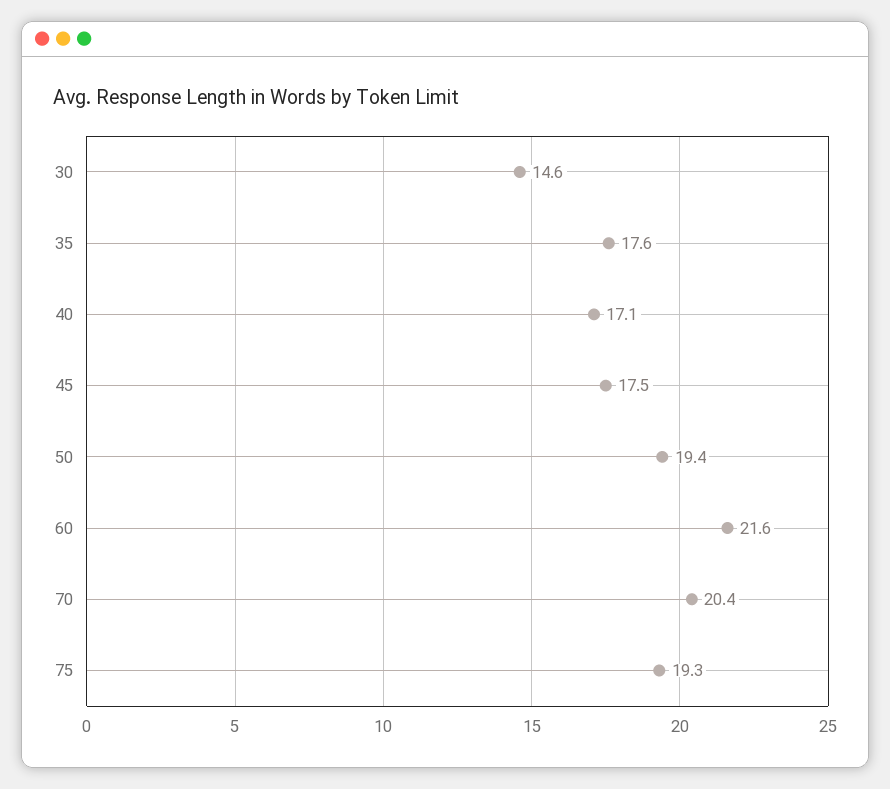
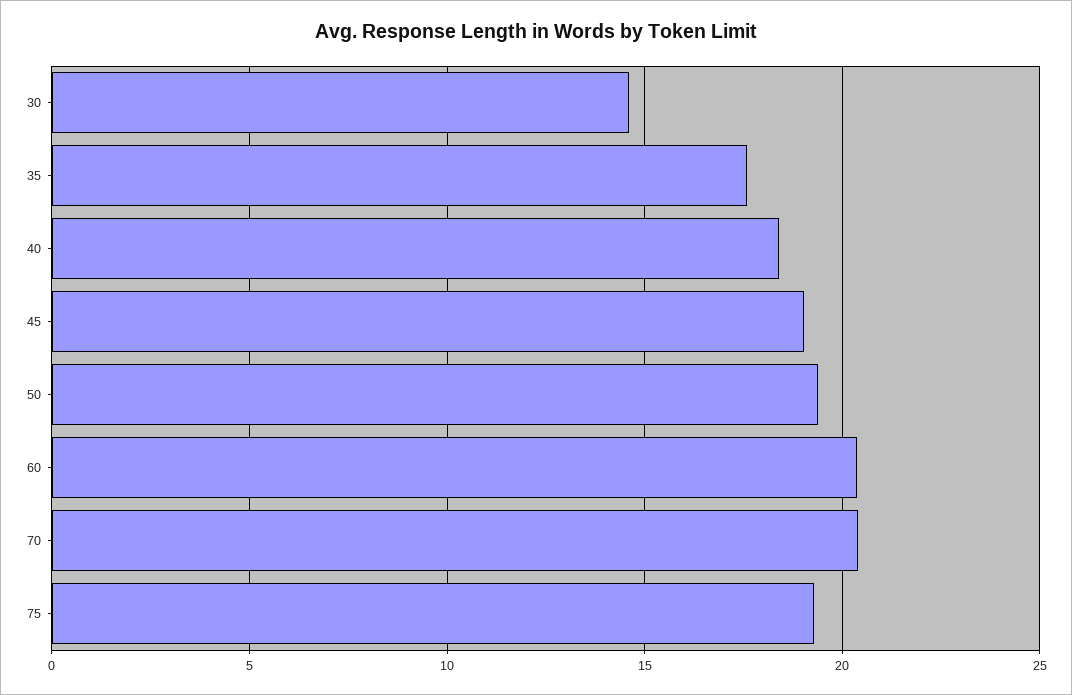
  {
    "30": 14.6,
    "35": 17.6,
-   "40": 17.1,
+   "40": 18.5,
-   "45": 17.5,
+   "45": 19,
    "50": 19.4,
-   "60": 21.6,
+   "60": 20.5,
    "70": 20.4,
    "75": 19.3
  }

